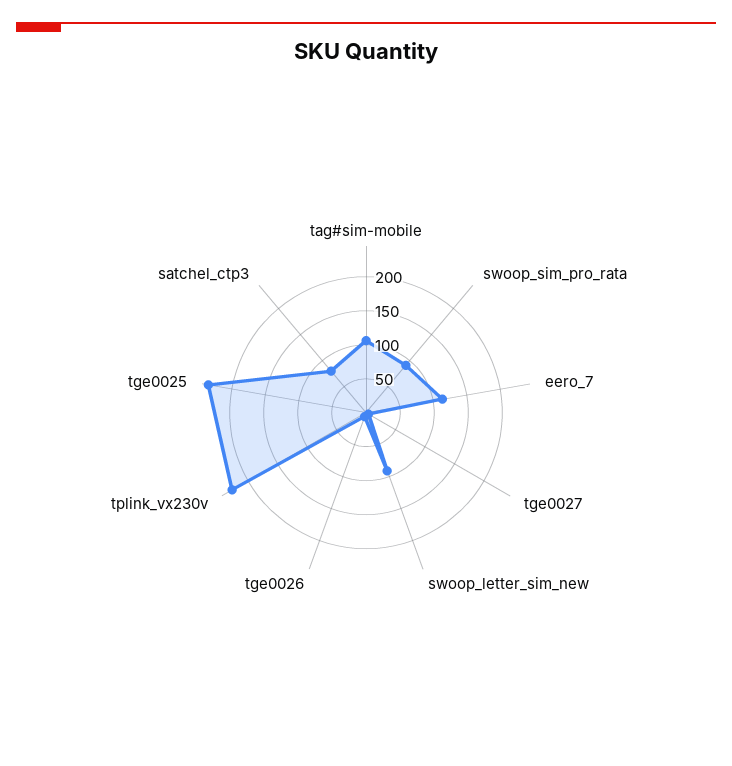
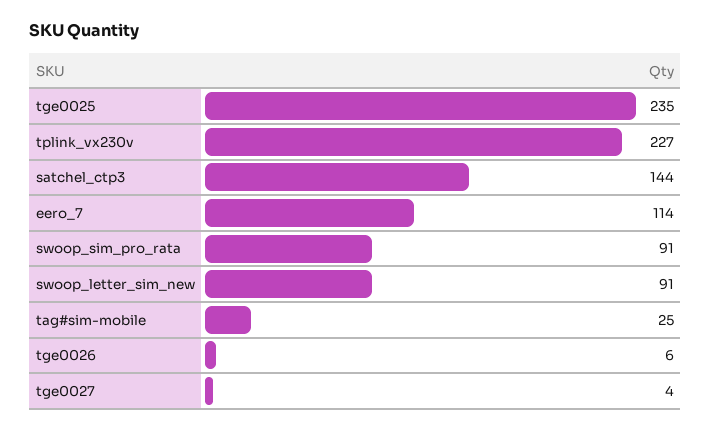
  {
-   "tag#sim-mobile": 100,
+   "tag#sim-mobile": 25,
    "swoop_sim_pro_rata": 91,
    "eero_7": 114,
    "tge0027": 4,
    "swoop_letter_sim_new": 91,
    "tge0026": 6,
    "tplink_vx230v": 227,
    "tge0025": 235,
-   "satchel_ctp3": 75
+   "satchel_ctp3": 144
  }

